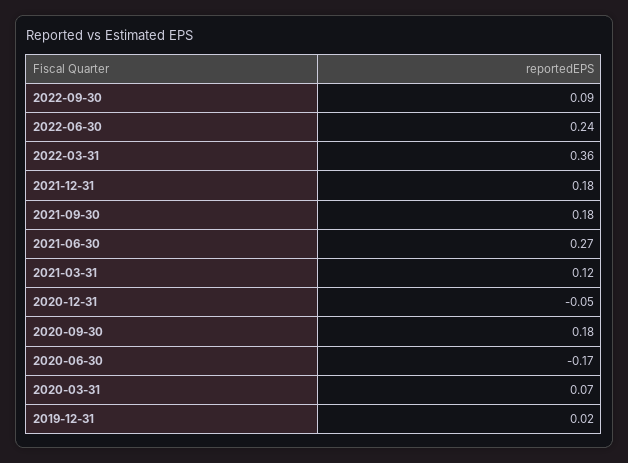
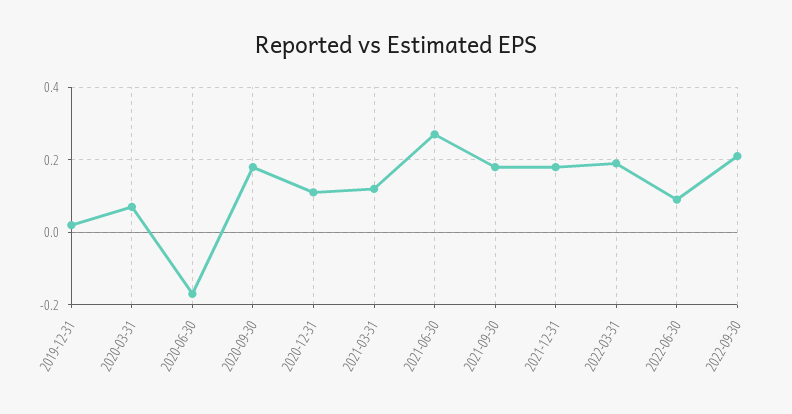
  {
-   "2022-09-30": 0.09,
+   "2022-09-30": 0.2,
-   "2022-06-30": 0.24,
+   "2022-06-30": 0.1,
-   "2022-03-31": 0.36,
+   "2022-03-31": 0.2,
    "2021-12-31": 0.18,
    "2021-09-30": 0.18,
    "2021-06-30": 0.27,
    "2021-03-31": 0.12,
-   "2020-12-31": -0.05,
+   "2020-12-31": 0.1,
    "2020-09-30": 0.18,
    "2020-06-30": -0.17,
    "2020-03-31": 0.07,
    "2019-12-31": 0.02
  }

